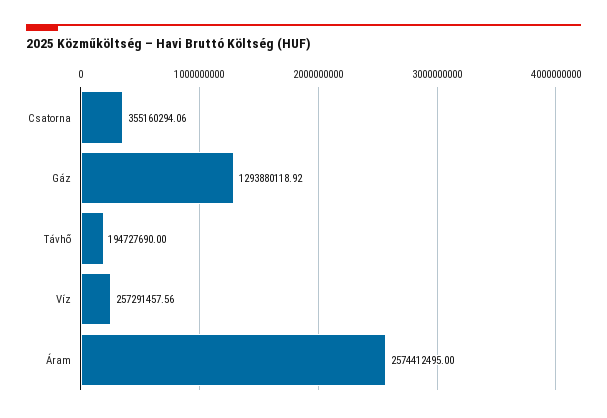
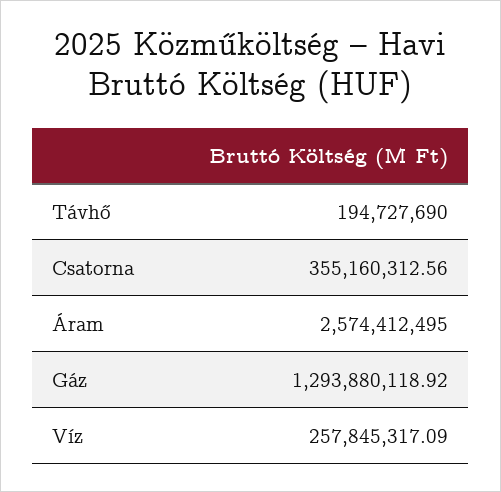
  {
-   "Csatorna": 355160294.06,
+   "Csatorna": 355160312.56,
    "Gáz": 1293880118.92,
    "Távhő": 194727690,
-   "Víz": 257291457.56,
+   "Víz": 257845317.09,
    "Áram": 2574412495
  }

